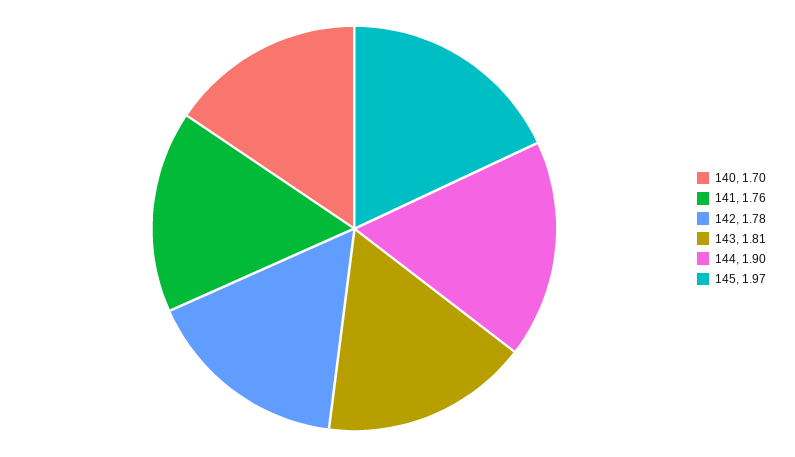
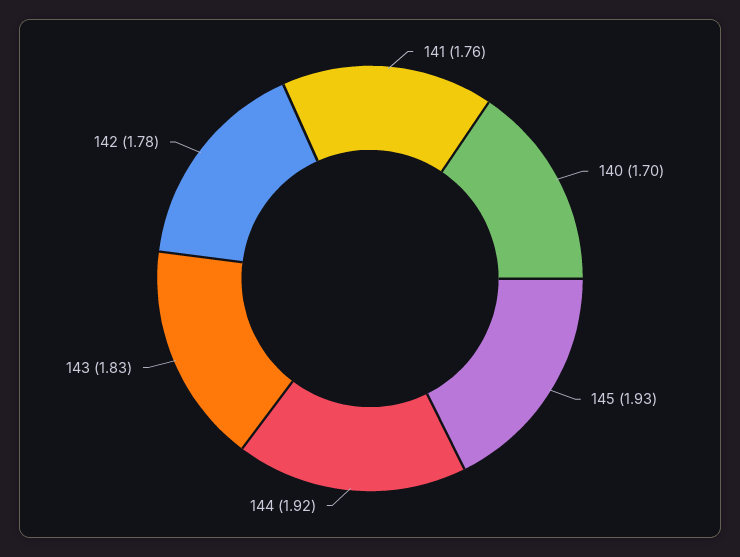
  {
    "140": 1.7,
    "141": 1.76,
    "142": 1.78,
-   "143": 1.81,
+   "143": 1.83,
-   "144": 1.9,
+   "144": 1.92,
-   "145": 1.97
+   "145": 1.93
  }

